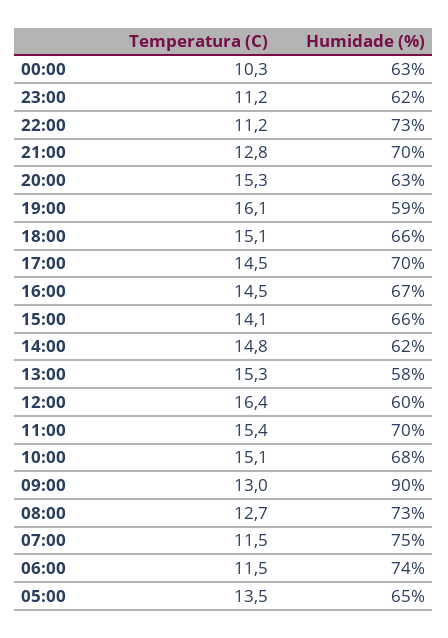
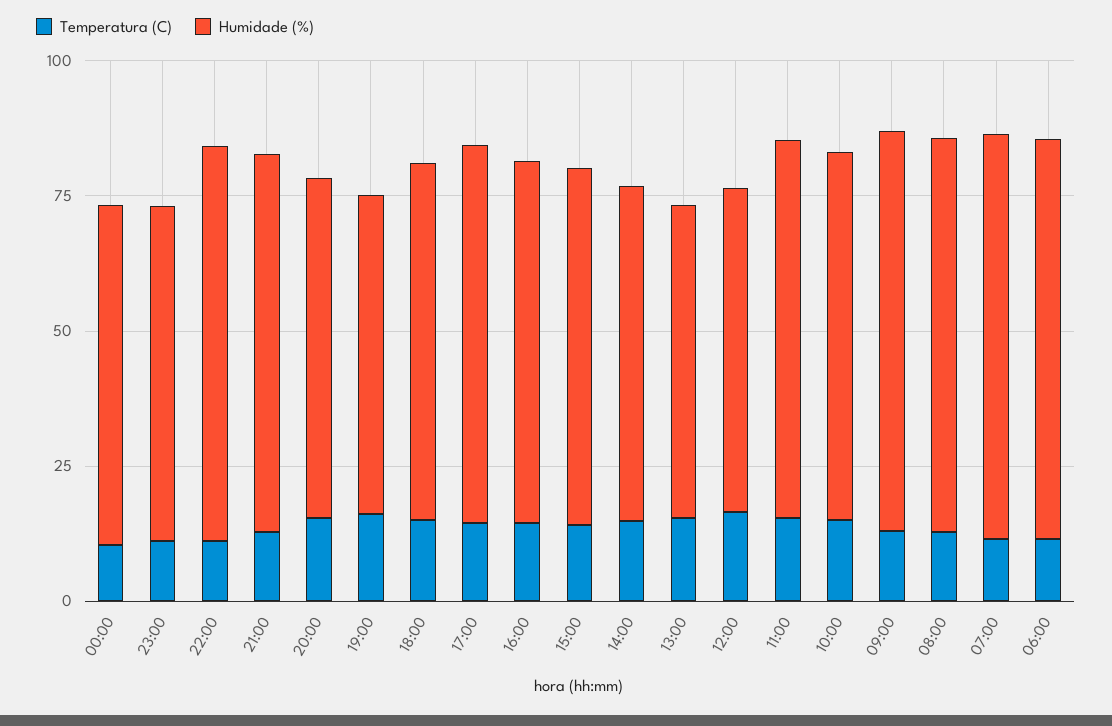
  {
    "Temperatura (C)": {
      "00:00": 10.3,
      "23:00": 11.2,
      "22:00": 11.2,
      "21:00": 12.8,
      "20:00": 15.3,
      "19:00": 16.1,
      "18:00": 15.1,
      "17:00": 14.5,
      "16:00": 14.5,
      "15:00": 14.1,
      "14:00": 14.8,
      "13:00": 15.3,
      "12:00": 16.4,
      "11:00": 15.4,
      "10:00": 15.1,
      "09:00": 13,
      "08:00": 12.7,
      "07:00": 11.5,
-     "06:00": 11.5,
+     "06:00": 11.5
-     "05:00": 13.5
    },
    "Humidade (%)": {
      "00:00": 63,
      "23:00": 62,
      "22:00": 73,
      "21:00": 70,
      "20:00": 63,
      "19:00": 59,
      "18:00": 66,
      "17:00": 70,
      "16:00": 67,
      "15:00": 66,
      "14:00": 62,
      "13:00": 58,
      "12:00": 60,
      "11:00": 70,
      "10:00": 68,
-     "09:00": 90,
+     "09:00": 75,
      "08:00": 73,
      "07:00": 75,
-     "06:00": 74,
+     "06:00": 74
-     "05:00": 65
    }
  }

